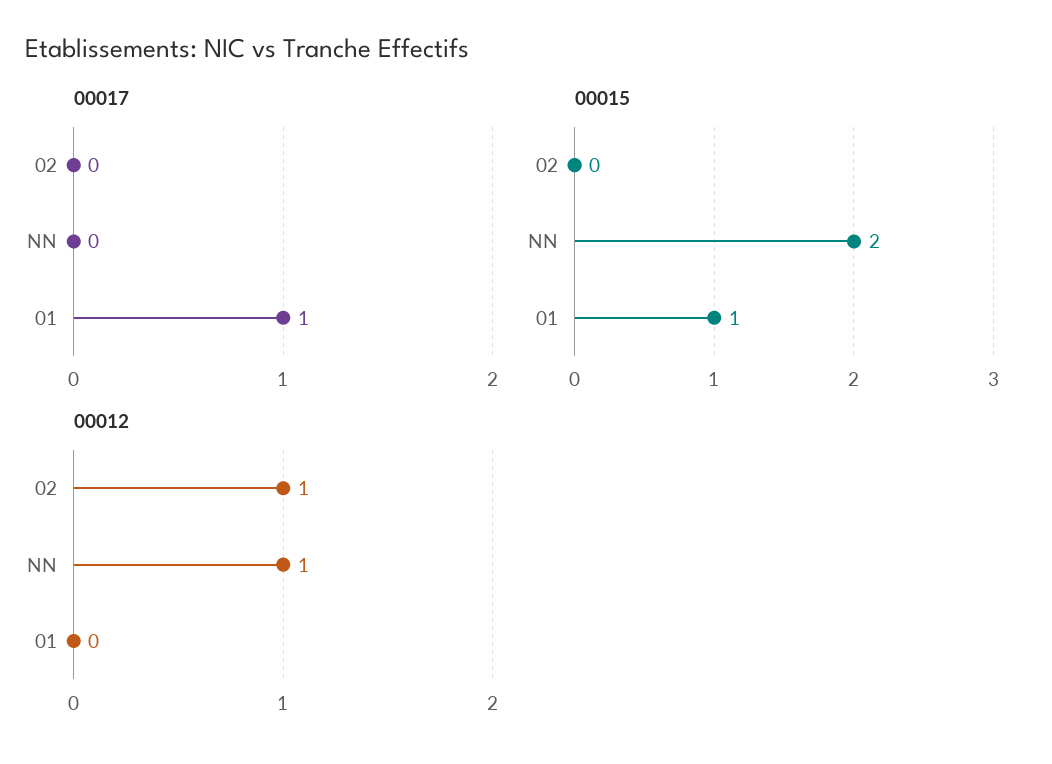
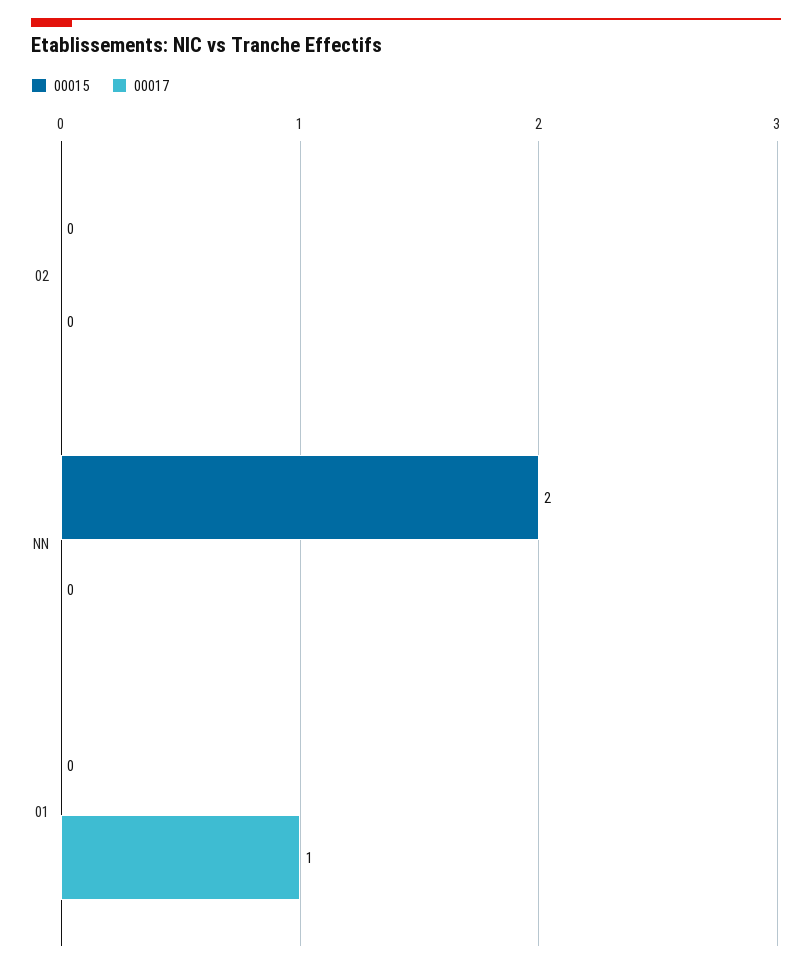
  {
    "00017": {
      "02": 0,
      "NN": 0,
      "01": 1
    },
    "00015": {
      "02": 0,
      "NN": 2,
-     "01": 1
+     "01": 0
-   },
+   }
-   "00012": {
-     "02": 1,
-     "NN": 1,
-     "01": 0
-   }
  }

